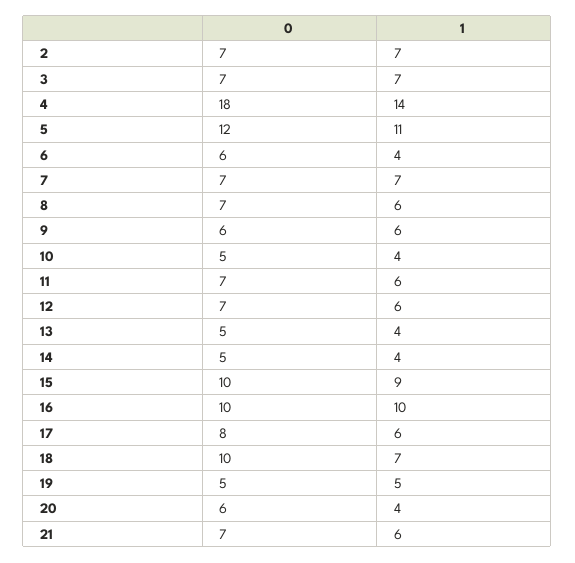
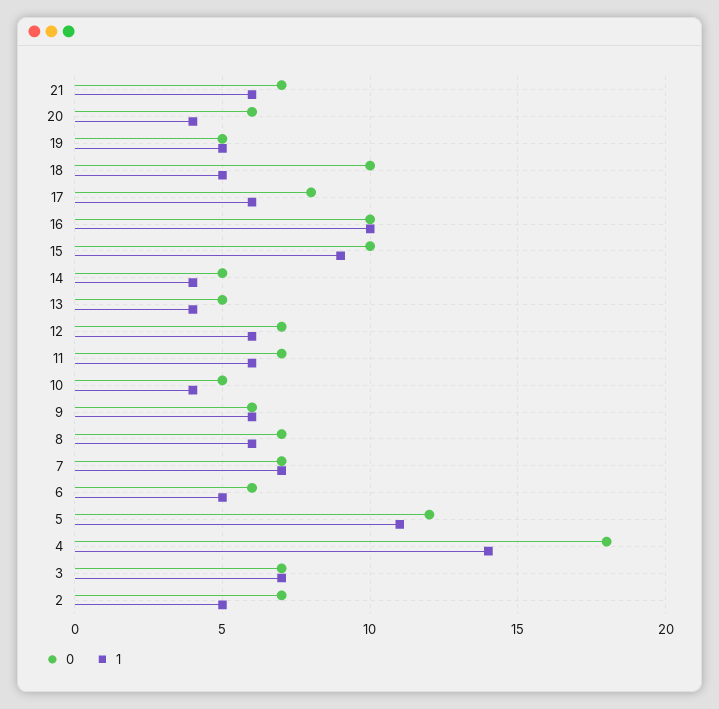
  {
    "0": {
      "2": 7,
      "3": 7,
      "4": 18,
      "5": 12,
      "6": 6,
      "7": 7,
      "8": 7,
      "9": 6,
      "10": 5,
      "11": 7,
      "12": 7,
      "13": 5,
      "14": 5,
      "15": 10,
      "16": 10,
      "17": 8,
      "18": 10,
      "19": 5,
      "20": 6,
      "21": 7
    },
    "1": {
-     "2": 7,
+     "2": 5,
      "3": 7,
      "4": 14,
      "5": 11,
-     "6": 4,
+     "6": 5,
      "7": 7,
      "8": 6,
      "9": 6,
      "10": 4,
      "11": 6,
      "12": 6,
      "13": 4,
      "14": 4,
      "15": 9,
      "16": 10,
      "17": 6,
-     "18": 7,
+     "18": 5,
      "19": 5,
      "20": 4,
      "21": 6
    }
  }

